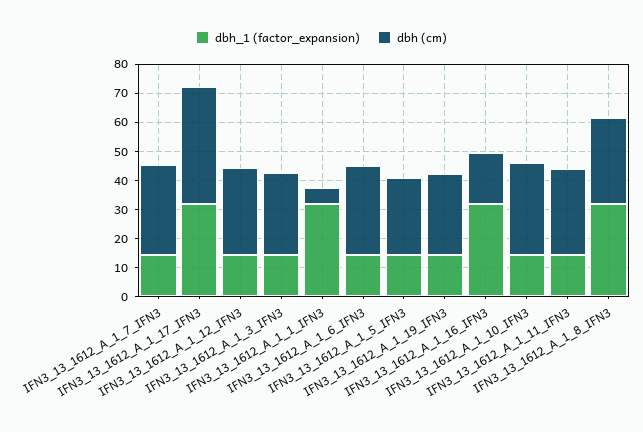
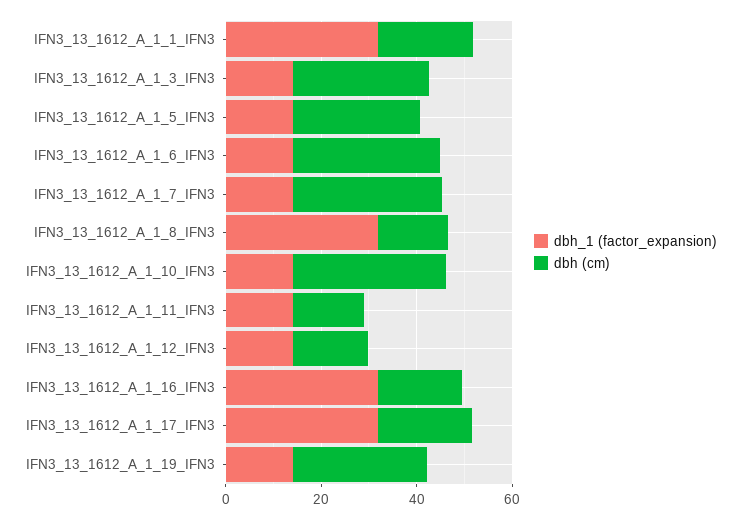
  {
    "dbh_1 (factor_expansion)": {
      "IFN3_13_1612_A_1_7_IFN3": 15,
      "IFN3_13_1612_A_1_17_IFN3": 30,
      "IFN3_13_1612_A_1_12_IFN3": 15,
      "IFN3_13_1612_A_1_3_IFN3": 15,
      "IFN3_13_1612_A_1_1_IFN3": 30,
      "IFN3_13_1612_A_1_6_IFN3": 15,
      "IFN3_13_1612_A_1_5_IFN3": 15,
      "IFN3_13_1612_A_1_19_IFN3": 15,
      "IFN3_13_1612_A_1_16_IFN3": 30,
      "IFN3_13_1612_A_1_10_IFN3": 15,
      "IFN3_13_1612_A_1_11_IFN3": 15,
      "IFN3_13_1612_A_1_8_IFN3": 30
    },
    "dbh (cm)": {
      "IFN3_13_1612_A_1_7_IFN3": 30,
-     "IFN3_13_1612_A_1_17_IFN3": 40,
+     "IFN3_13_1612_A_1_17_IFN3": 20,
-     "IFN3_13_1612_A_1_12_IFN3": 30,
+     "IFN3_13_1612_A_1_12_IFN3": 15,
      "IFN3_13_1612_A_1_3_IFN3": 30,
-     "IFN3_13_1612_A_1_1_IFN3": 5,
+     "IFN3_13_1612_A_1_1_IFN3": 20,
      "IFN3_13_1612_A_1_6_IFN3": 30,
      "IFN3_13_1612_A_1_5_IFN3": 25,
      "IFN3_13_1612_A_1_19_IFN3": 30,
      "IFN3_13_1612_A_1_16_IFN3": 20,
      "IFN3_13_1612_A_1_10_IFN3": 30,
-     "IFN3_13_1612_A_1_11_IFN3": 30,
+     "IFN3_13_1612_A_1_11_IFN3": 15,
-     "IFN3_13_1612_A_1_8_IFN3": 30
+     "IFN3_13_1612_A_1_8_IFN3": 15
    }
  }

